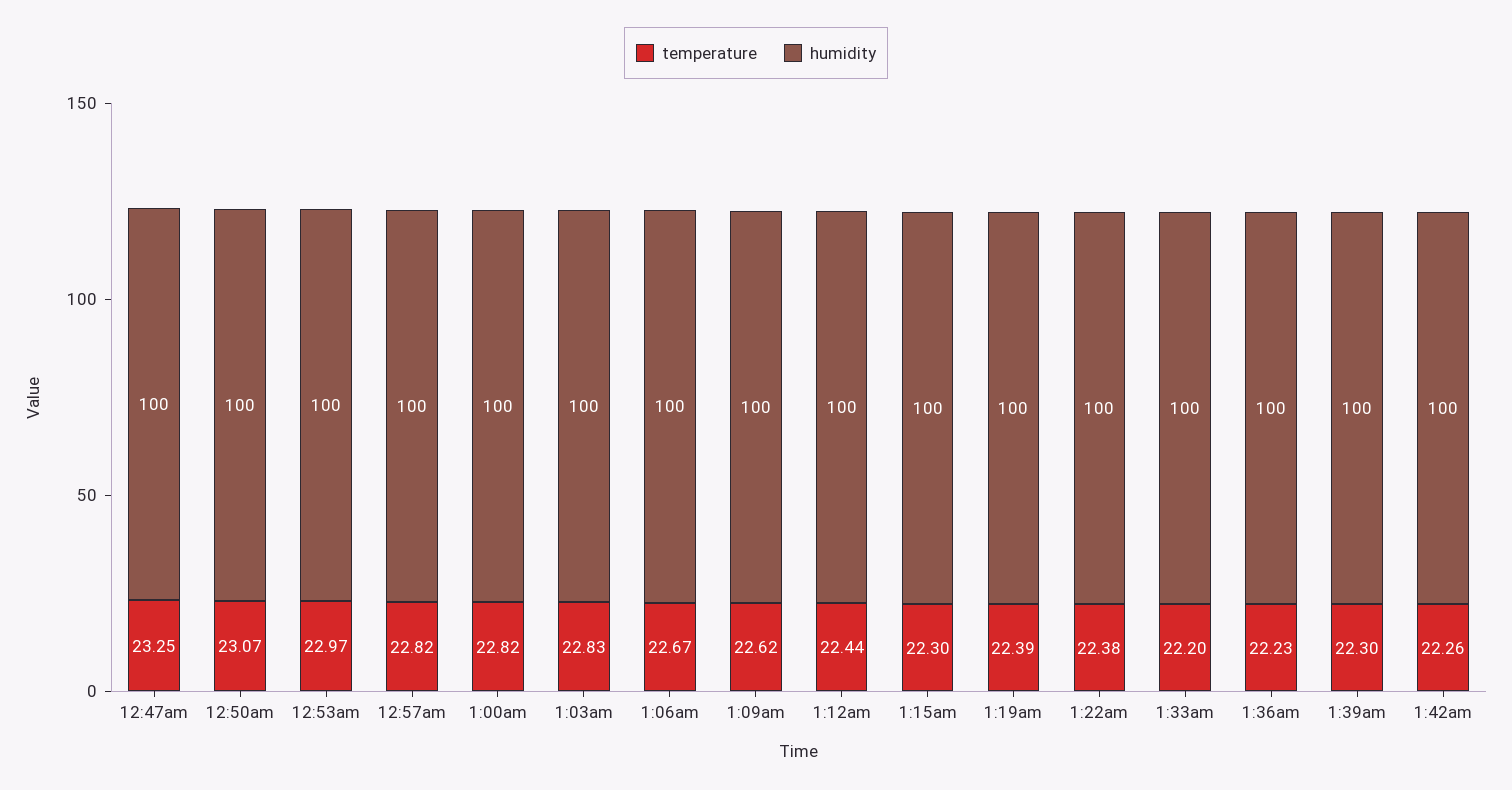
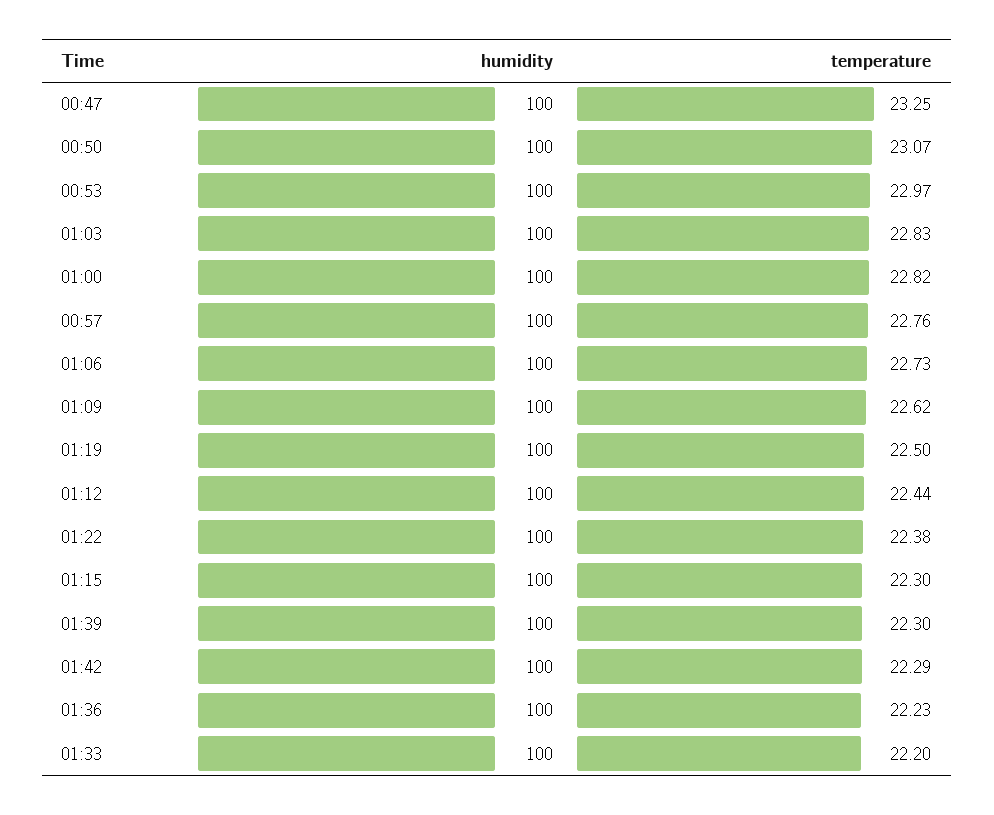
  {
    "temperature": {
      "12:47am": 23.25,
      "12:50am": 23.07,
      "12:53am": 22.97,
-     "12:57am": 22.82,
+     "12:57am": 22.76,
      "1:00am": 22.82,
      "1:03am": 22.83,
-     "1:06am": 22.67,
+     "1:06am": 22.73,
      "1:09am": 22.62,
      "1:12am": 22.44,
      "1:15am": 22.3,
-     "1:19am": 22.39,
+     "1:19am": 22.5,
      "1:22am": 22.38,
      "1:33am": 22.2,
      "1:36am": 22.23,
      "1:39am": 22.3,
-     "1:42am": 22.26
+     "1:42am": 22.29
    },
    "humidity": {
      "12:47am": 100,
      "12:50am": 100,
      "12:53am": 100,
      "12:57am": 100,
      "1:00am": 100,
      "1:03am": 100,
      "1:06am": 100,
      "1:09am": 100,
      "1:12am": 100,
      "1:15am": 100,
      "1:19am": 100,
      "1:22am": 100,
      "1:33am": 100,
      "1:36am": 100,
      "1:39am": 100,
      "1:42am": 100
    }
  }

